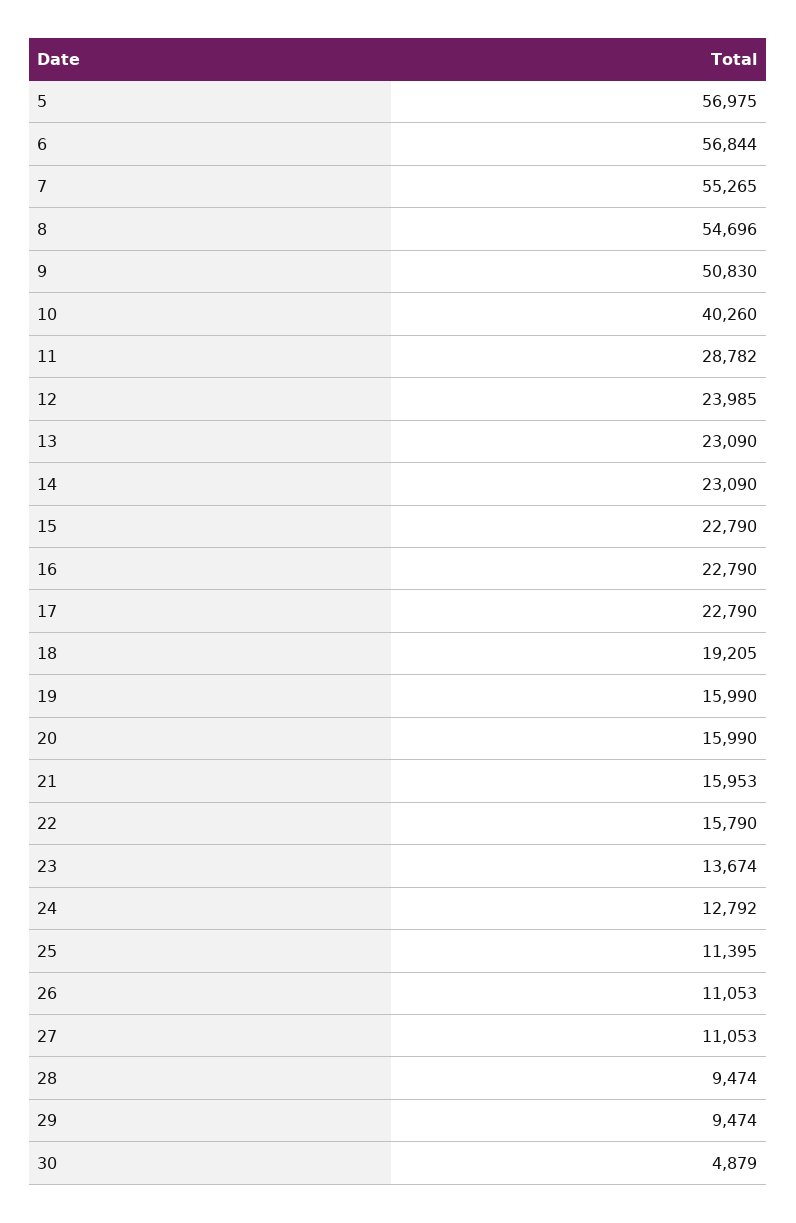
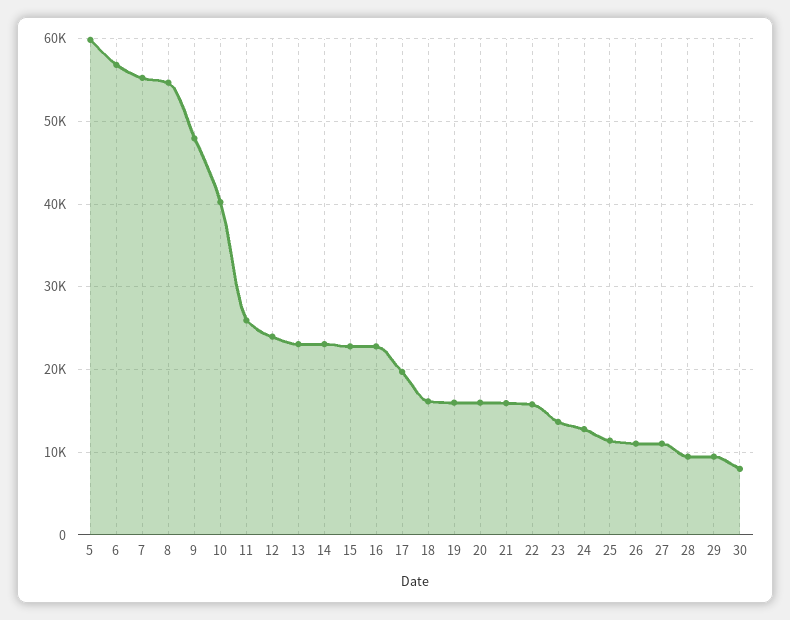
  {
-   "5": 56975,
+   "5": 60000,
    "6": 56844,
    "7": 55265,
    "8": 54696,
-   "9": 50830,
+   "9": 48000,
    "10": 40260,
-   "11": 28782,
+   "11": 26000,
    "12": 23985,
    "13": 23090,
    "14": 23090,
    "15": 22790,
    "16": 22790,
-   "17": 22790,
+   "17": 20000,
-   "18": 19205,
+   "18": 16000,
    "19": 15990,
    "20": 15990,
    "21": 15953,
    "22": 15790,
    "23": 13674,
    "24": 12792,
    "25": 11395,
    "26": 11053,
    "27": 11053,
    "28": 9474,
    "29": 9474,
-   "30": 4879
+   "30": 8000
  }

